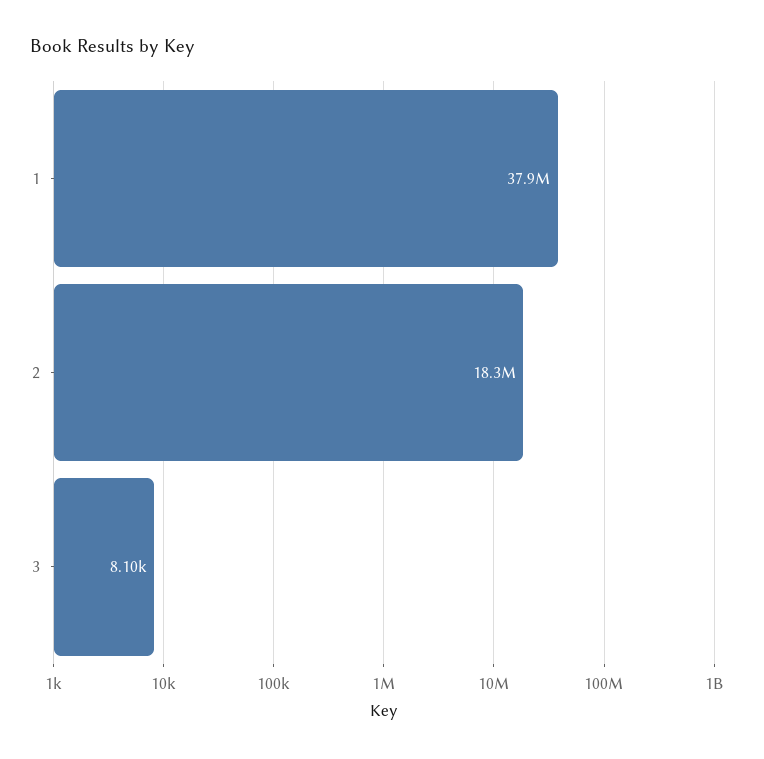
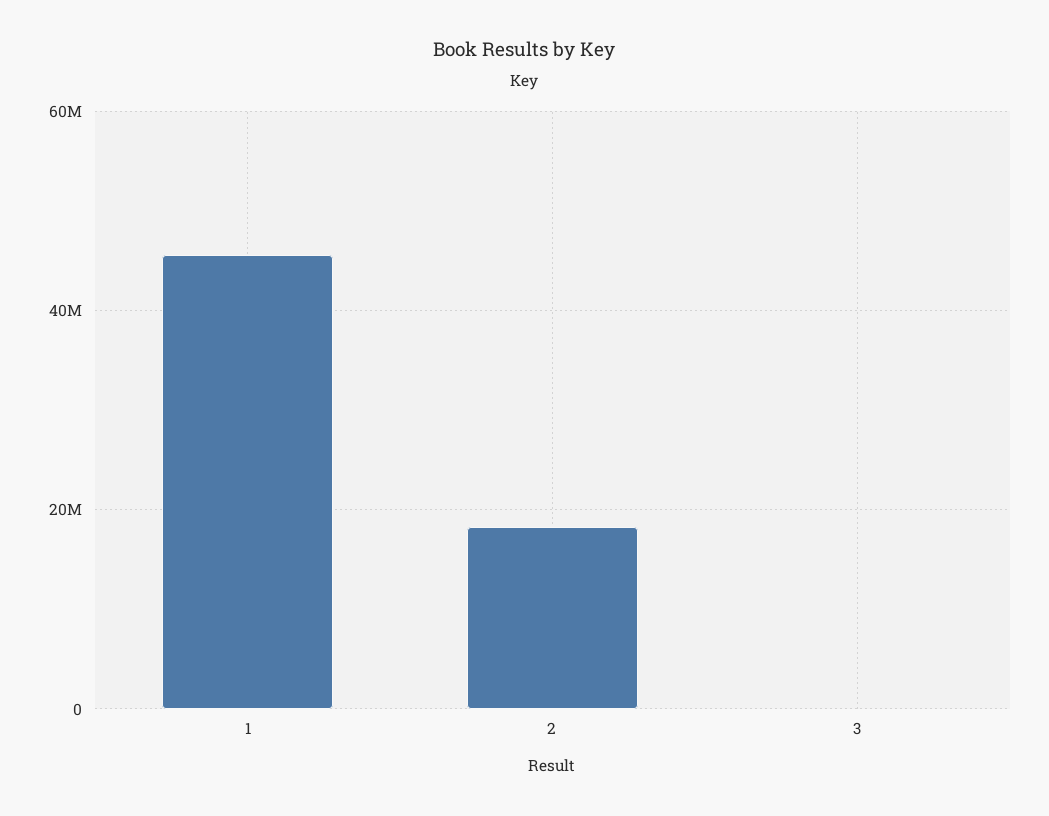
  {
-   "1": 37900000,
+   "1": 46000000,
    "2": 18300000,
    "3": 8100
  }

